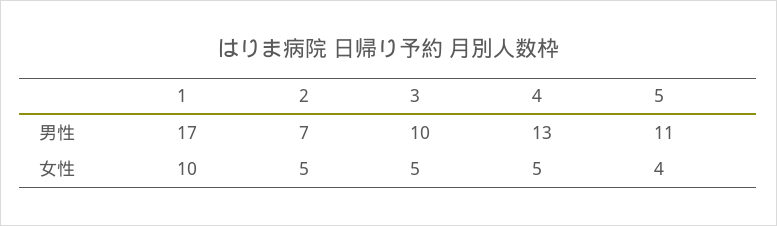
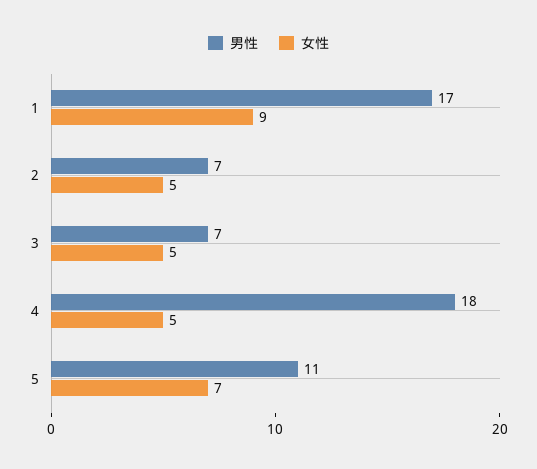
  {
    "男性": {
      "1": 17,
      "2": 7,
-     "3": 10,
+     "3": 7,
-     "4": 13,
+     "4": 18,
      "5": 11
    },
    "女性": {
-     "1": 10,
+     "1": 9,
      "2": 5,
      "3": 5,
      "4": 5,
-     "5": 4
+     "5": 7
    }
  }

